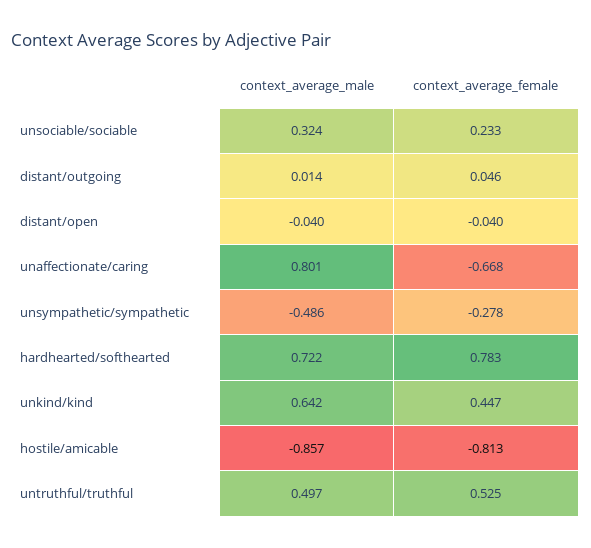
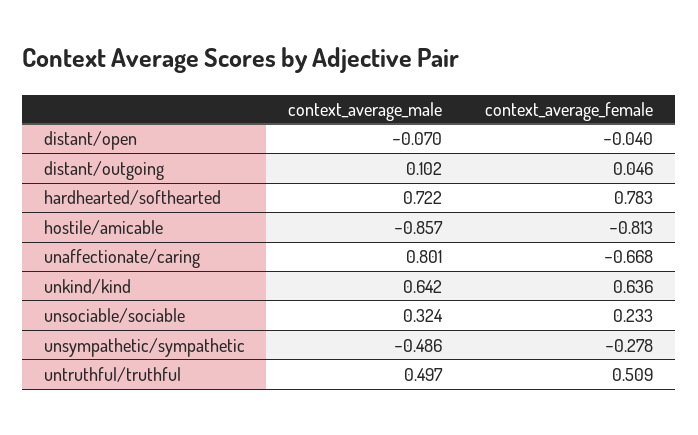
  {
    "context_average_male": {
      "unsociable/sociable": 0.324,
-     "distant/outgoing": 0.014,
+     "distant/outgoing": 0.102,
-     "distant/open": -0.04,
+     "distant/open": -0.07,
      "unaffectionate/caring": 0.801,
      "unsympathetic/sympathetic": -0.486,
      "hardhearted/softhearted": 0.722,
      "unkind/kind": 0.642,
      "hostile/amicable": -0.857,
      "untruthful/truthful": 0.497
    },
    "context_average_female": {
      "unsociable/sociable": 0.233,
      "distant/outgoing": 0.046,
      "distant/open": -0.04,
      "unaffectionate/caring": -0.668,
      "unsympathetic/sympathetic": -0.278,
      "hardhearted/softhearted": 0.783,
-     "unkind/kind": 0.447,
+     "unkind/kind": 0.636,
      "hostile/amicable": -0.813,
-     "untruthful/truthful": 0.525
+     "untruthful/truthful": 0.509
    }
  }

